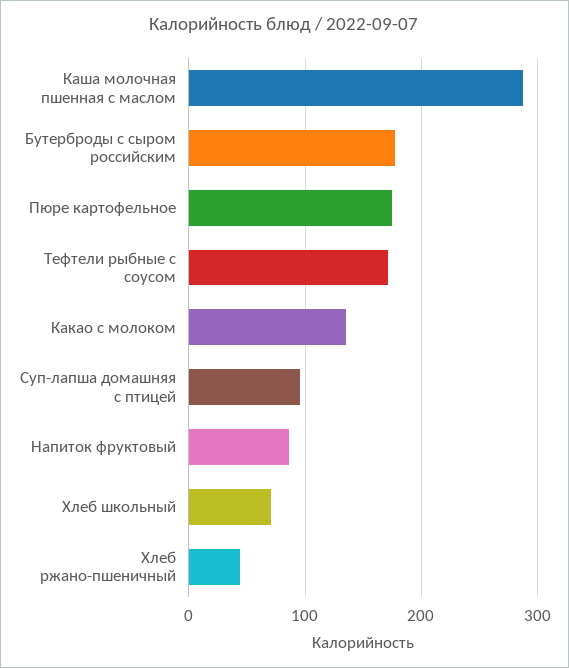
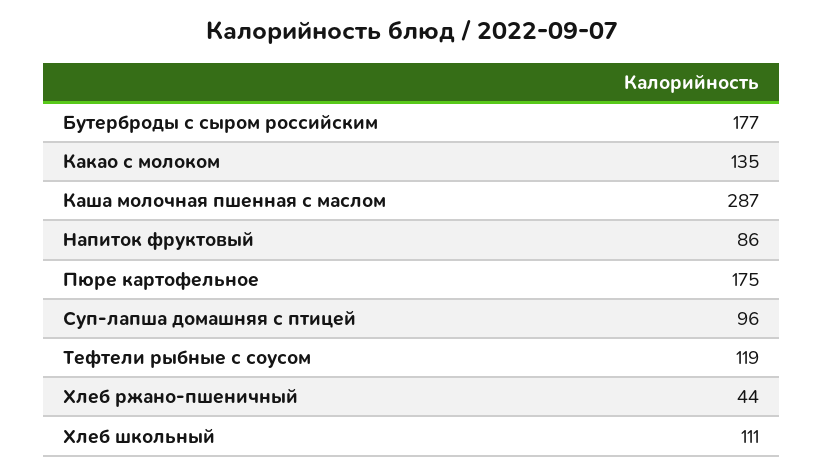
  {
    "Каша молочная пшенная с маслом": 287,
    "Бутерброды с сыром российским": 177,
    "Пюре картофельное": 175,
-   "Тефтели рыбные с соусом": 170,
+   "Тефтели рыбные с соусом": 119,
    "Какао с молоком": 135,
    "Суп-лапша домашняя с птицей": 96,
    "Напиток фруктовый": 86,
-   "Хлеб школьный": 70,
+   "Хлеб школьный": 111,
    "Хлеб ржано-пшеничный": 44
  }

